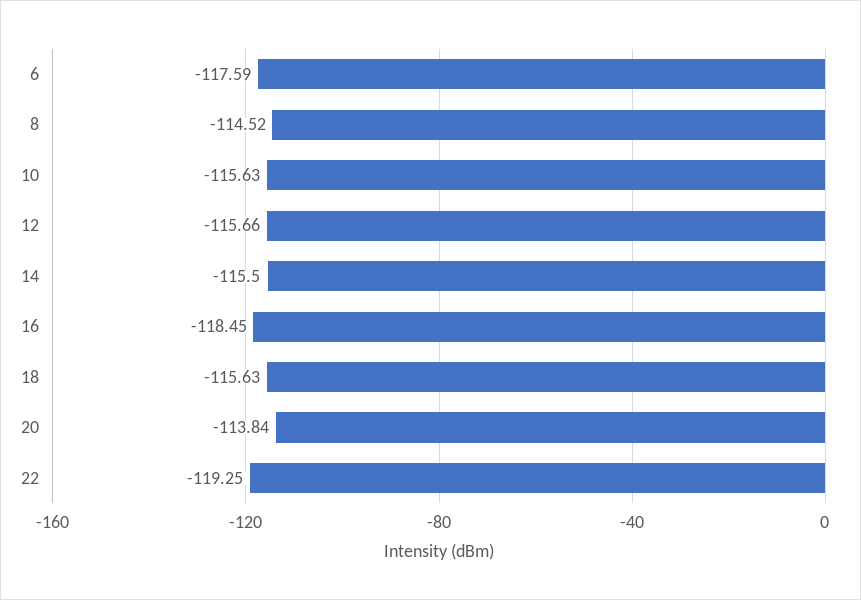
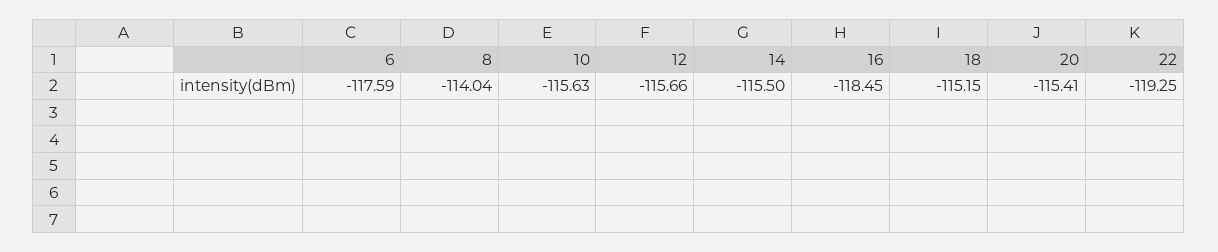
  {
    "6": -117.59,
-   "8": -114.52,
+   "8": -114.04,
    "10": -115.63,
    "12": -115.66,
    "14": -115.5,
    "16": -118.45,
-   "18": -115.63,
+   "18": -115.15,
-   "20": -113.84,
+   "20": -115.41,
    "22": -119.25
  }

